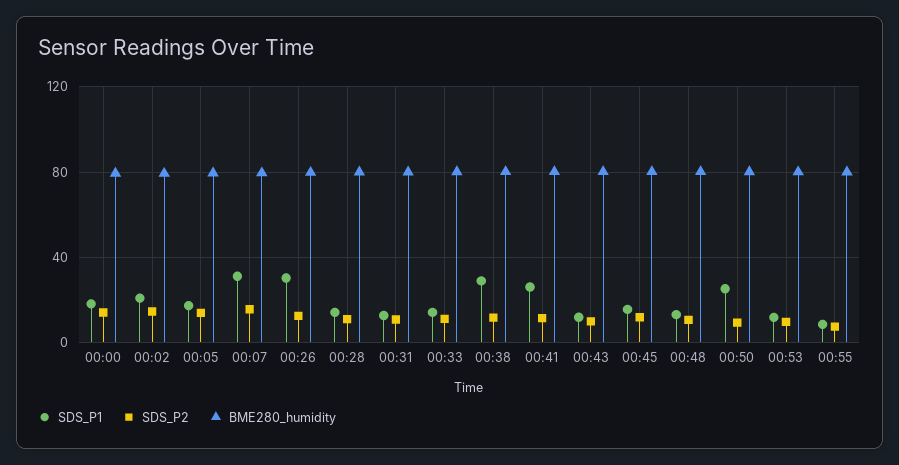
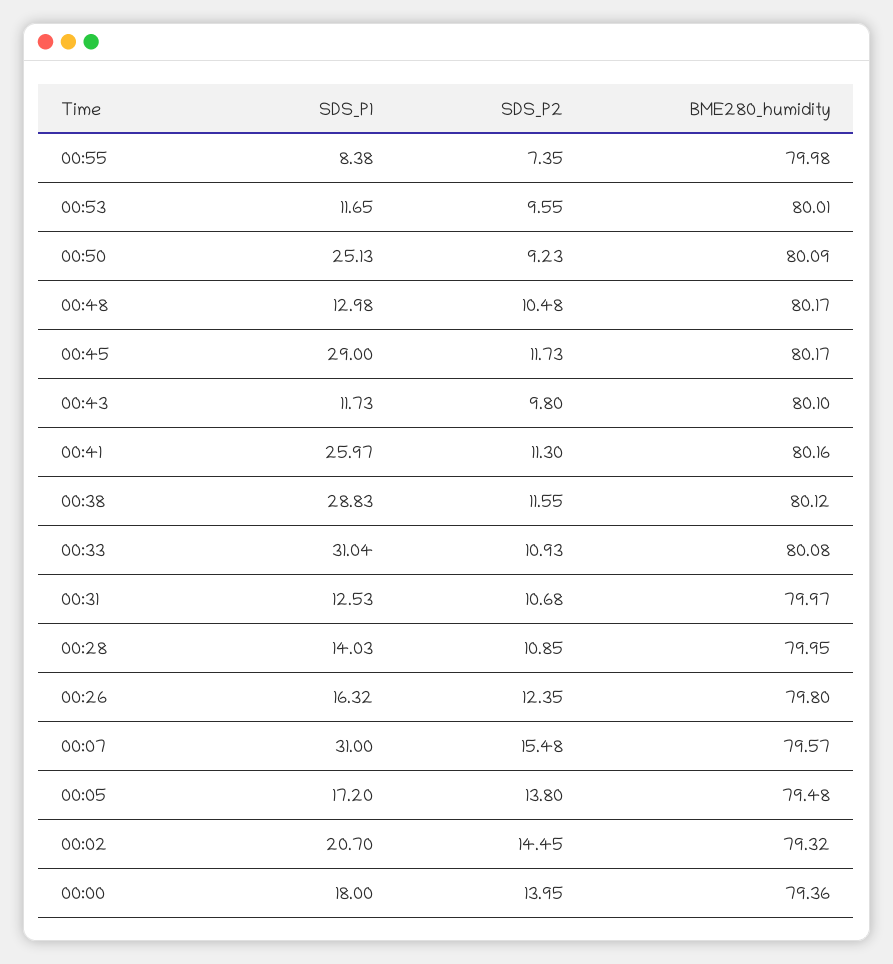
  {
    "SDS_P1": {
      "00:00": 18,
      "00:02": 20.7,
      "00:05": 17.2,
      "00:07": 31,
-     "00:26": 30,
+     "00:26": 16.32,
      "00:28": 14.03,
      "00:31": 12.53,
-     "00:33": 15,
+     "00:33": 31.04,
      "00:38": 28.83,
      "00:41": 25.97,
      "00:43": 11.73,
-     "00:45": 15,
+     "00:45": 29,
      "00:48": 12.98,
      "00:50": 25.13,
      "00:53": 11.65,
      "00:55": 8.38
    },
    "SDS_P2": {
      "00:00": 13.95,
      "00:02": 14.45,
      "00:05": 13.8,
      "00:07": 15.48,
      "00:26": 12.35,
      "00:28": 10.85,
      "00:31": 10.68,
      "00:33": 10.93,
      "00:38": 11.55,
      "00:41": 11.3,
      "00:43": 9.8,
      "00:45": 11.73,
      "00:48": 10.48,
      "00:50": 9.23,
      "00:53": 9.55,
      "00:55": 7.35
    },
    "BME280_humidity": {
      "00:00": 79.36,
      "00:02": 79.32,
      "00:05": 79.48,
      "00:07": 79.57,
      "00:26": 79.8,
      "00:28": 79.95,
      "00:31": 79.97,
      "00:33": 80.08,
      "00:38": 80.12,
      "00:41": 80.16,
      "00:43": 80.1,
      "00:45": 80.17,
      "00:48": 80.17,
      "00:50": 80.09,
      "00:53": 80.01,
      "00:55": 79.98
    }
  }

